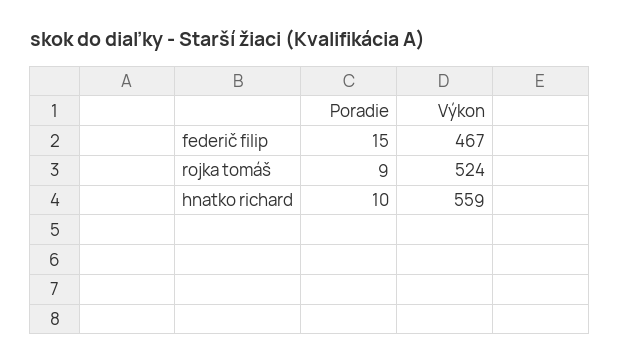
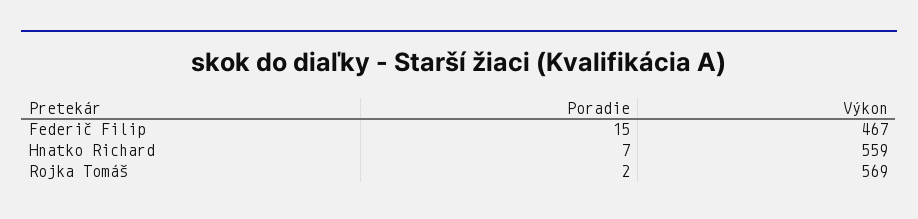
  {
    "Poradie": {
      "federič filip": 15,
-     "rojka tomáš": 9,
+     "rojka tomáš": 2,
-     "hnatko richard": 10
+     "hnatko richard": 7
    },
    "Výkon": {
      "federič filip": 467,
-     "rojka tomáš": 524,
+     "rojka tomáš": 569,
      "hnatko richard": 559
    }
  }

